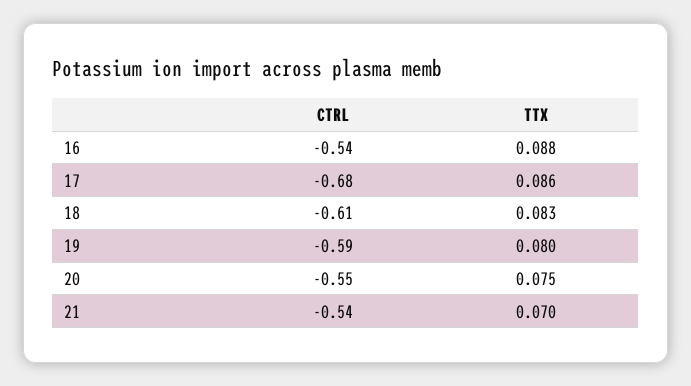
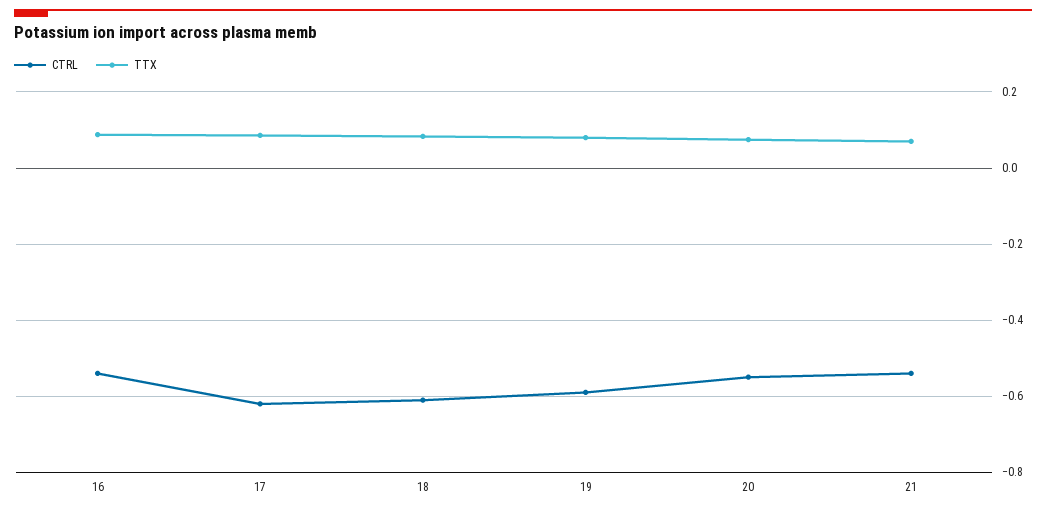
  {
    "CTRL": {
      "16": -0.54,
-     "17": -0.68,
+     "17": -0.62,
      "18": -0.61,
      "19": -0.59,
      "20": -0.55,
      "21": -0.54
    },
    "TTX": {
      "16": 0.088,
      "17": 0.086,
      "18": 0.083,
      "19": 0.08,
      "20": 0.075,
      "21": 0.07
    }
  }

